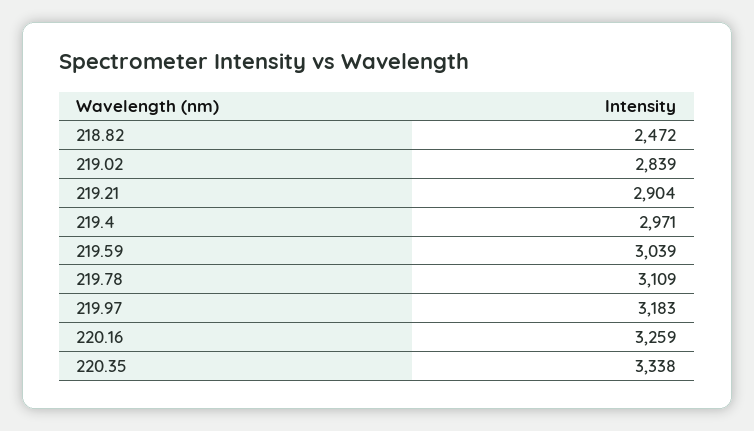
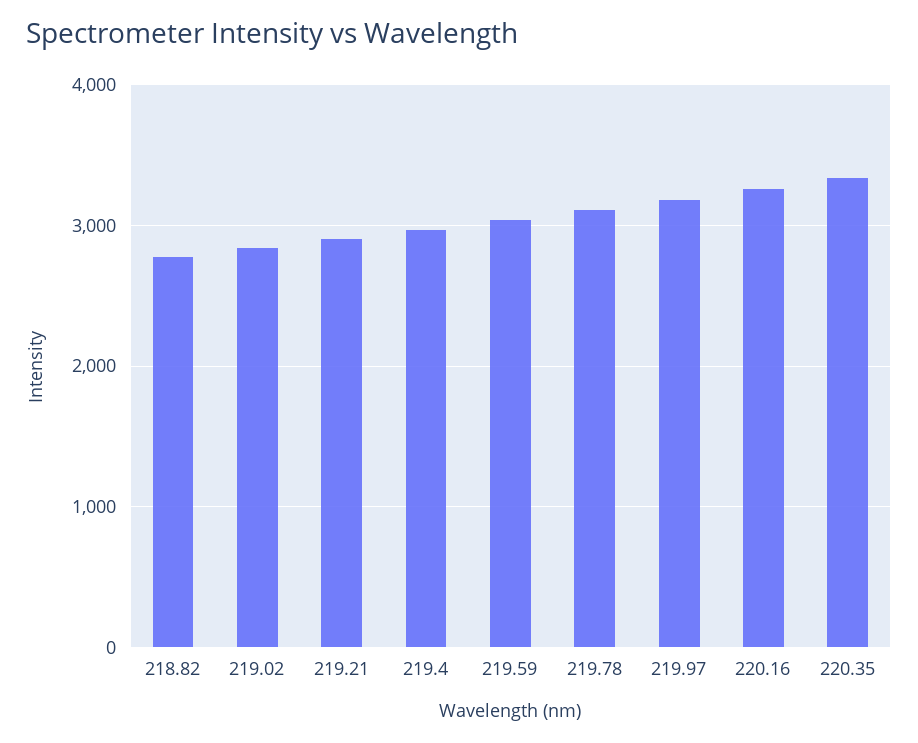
  {
-   "218.82": 2472,
+   "218.82": 2800,
    "219.02": 2839,
    "219.21": 2904,
    "219.4": 2971,
    "219.59": 3039,
    "219.78": 3109,
    "219.97": 3183,
    "220.16": 3259,
    "220.35": 3338
  }

